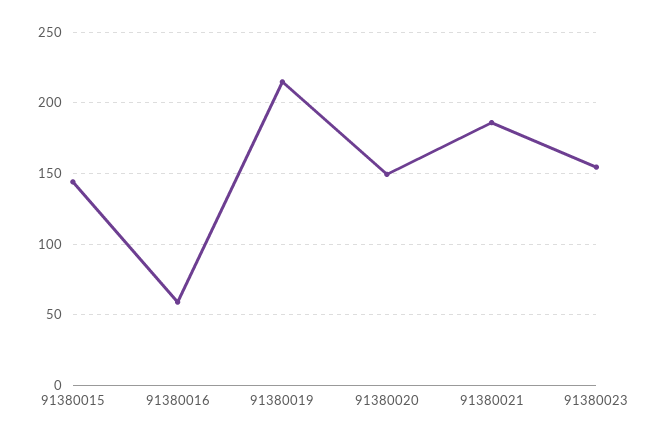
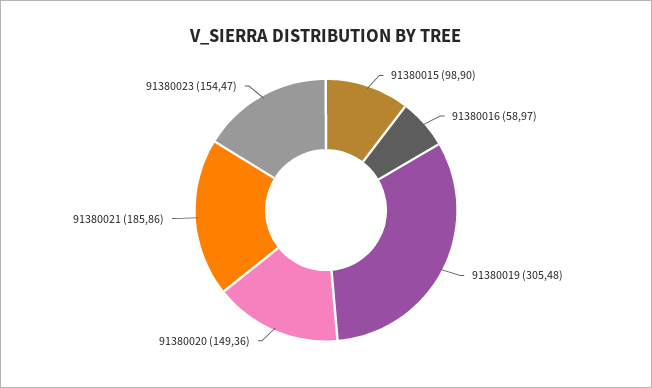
  {
-   "91380015": 145,
+   "91380015": 98.9,
    "91380016": 58.97,
-   "91380019": 215,
+   "91380019": 305.48,
    "91380020": 149.36,
    "91380021": 185.86,
    "91380023": 154.47
  }

